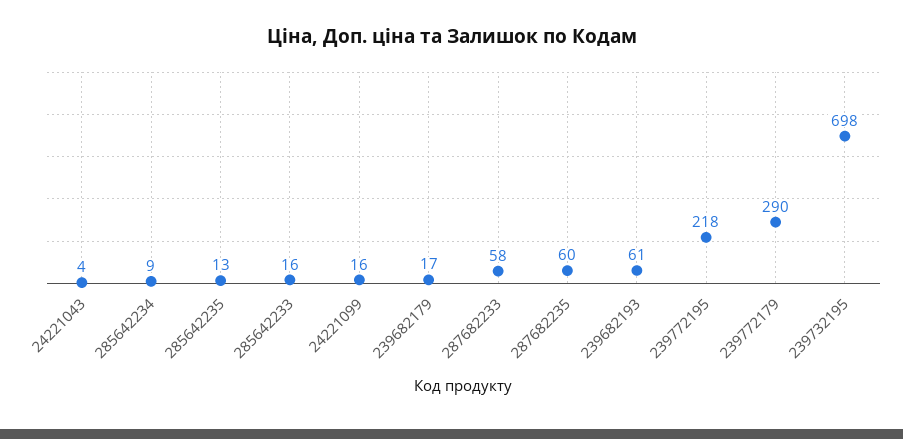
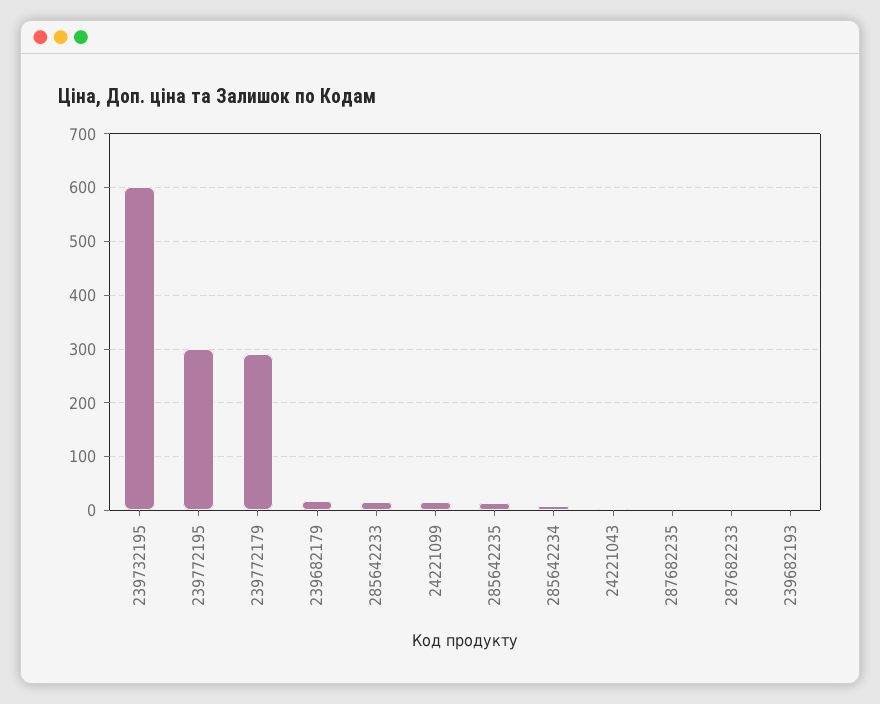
  {
    "24221043": 4,
    "285642234": 9,
    "285642235": 13,
    "285642233": 16,
    "24221099": 16,
    "239682179": 17,
-   "287682233": 58,
+   "287682233": 0,
-   "287682235": 60,
+   "287682235": 0,
-   "239682193": 61,
+   "239682193": 0,
-   "239772195": 218,
+   "239772195": 300,
    "239772179": 290,
-   "239732195": 698
+   "239732195": 600
  }

